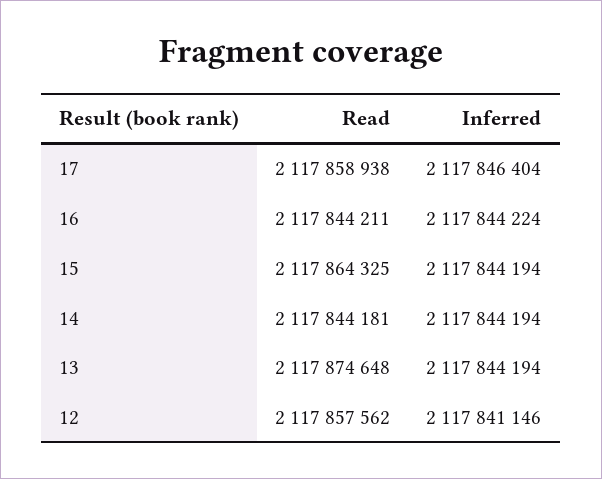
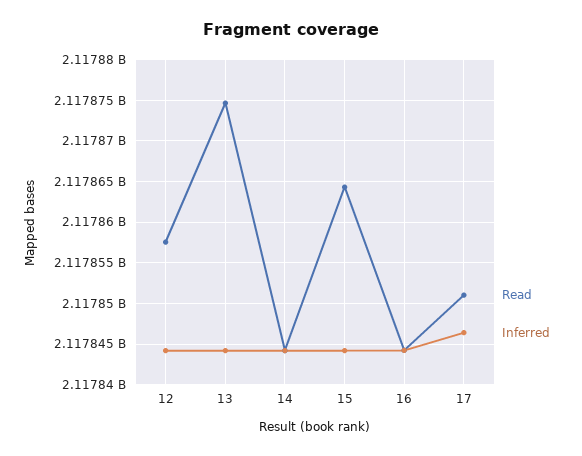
  {
    "Read": {
-     "17": 2117858938,
+     "17": 2117851000,
      "16": 2117844211,
      "15": 2117864325,
      "14": 2117844181,
      "13": 2117874648,
      "12": 2117857562
    },
    "Inferred": {
      "17": 2117846404,
      "16": 2117844224,
      "15": 2117844194,
      "14": 2117844194,
      "13": 2117844194,
-     "12": 2117841146
+     "12": 2117844000
    }
  }

